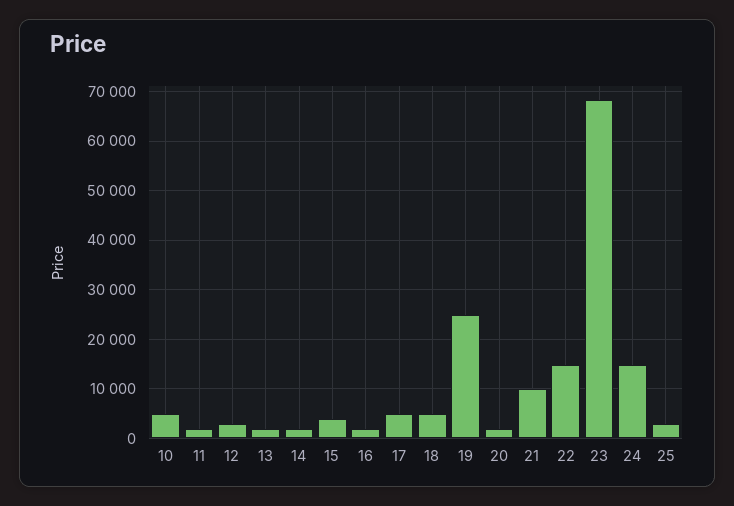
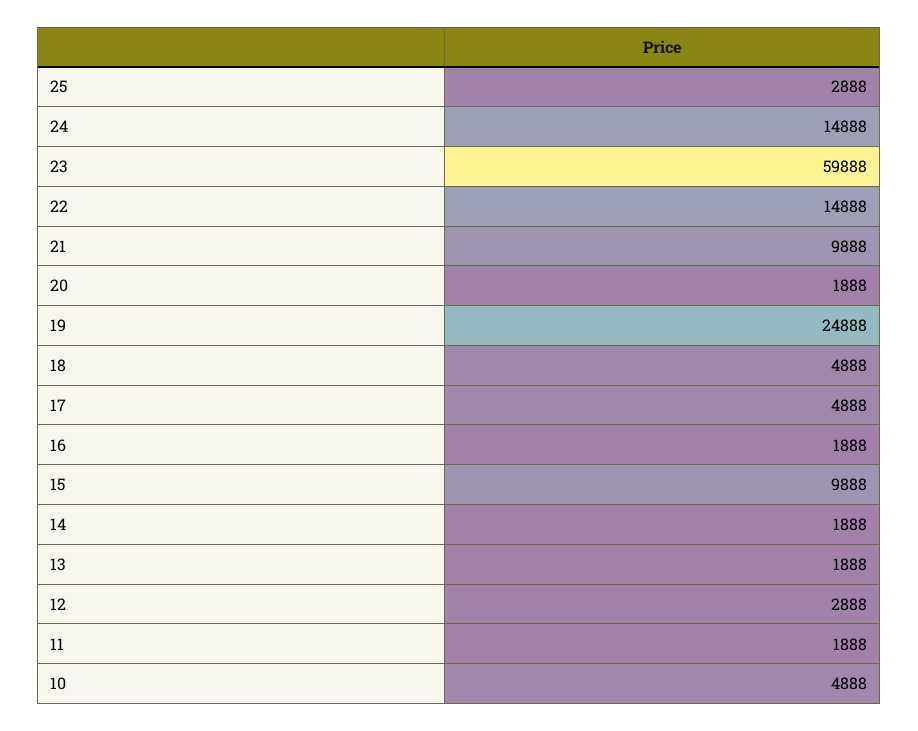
  {
    "10": 4888,
    "11": 1888,
    "12": 2888,
    "13": 1888,
    "14": 1888,
-   "15": 4000,
+   "15": 9888,
    "16": 1888,
    "17": 4888,
    "18": 4888,
    "19": 24888,
    "20": 1888,
    "21": 9888,
    "22": 14888,
-   "23": 68000,
+   "23": 59888,
    "24": 14888,
    "25": 2888
  }

